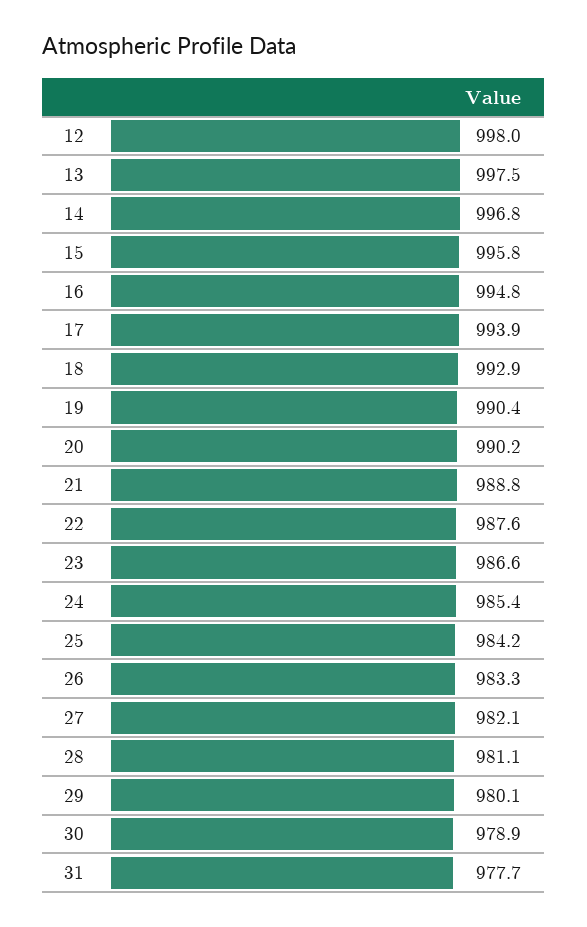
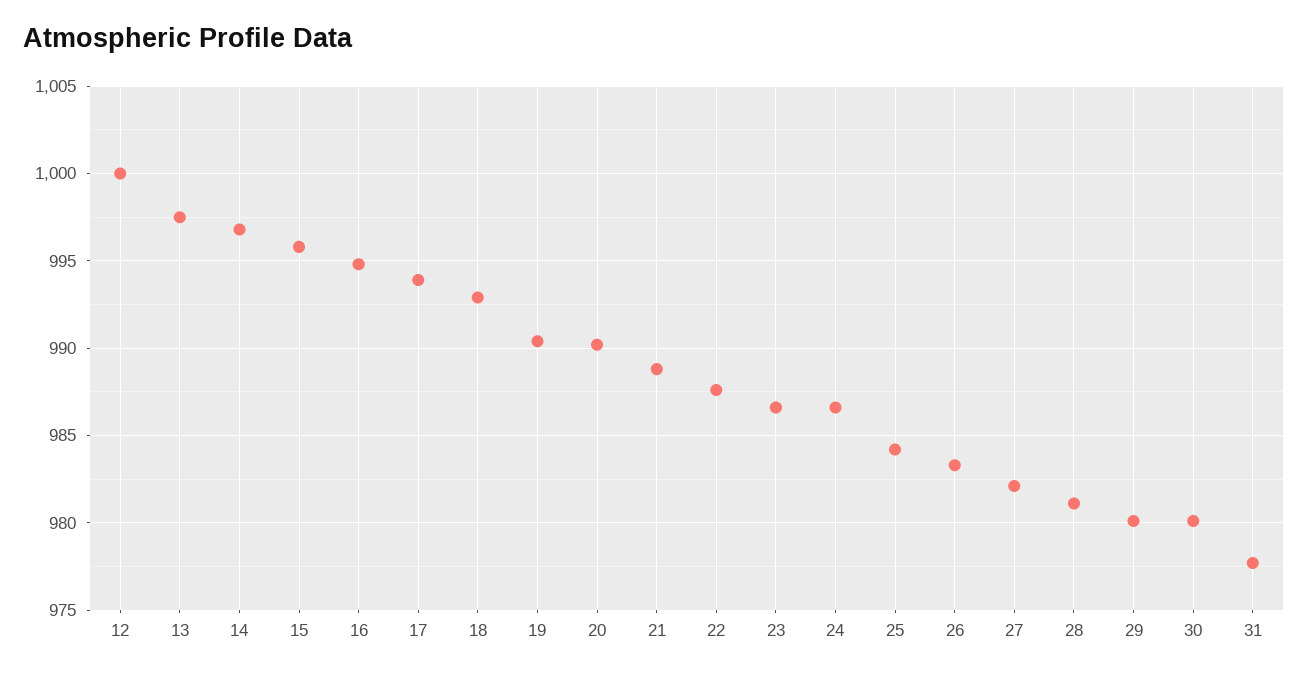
  {
-   "12": 998,
+   "12": 1000,
    "13": 997.5,
    "14": 996.8,
    "15": 995.8,
    "16": 994.8,
    "17": 993.9,
    "18": 992.9,
    "19": 990.4,
    "20": 990.2,
    "21": 988.8,
    "22": 987.6,
    "23": 986.6,
-   "24": 985.4,
+   "24": 986.5,
    "25": 984.2,
    "26": 983.3,
    "27": 982.1,
    "28": 981.1,
    "29": 980.1,
-   "30": 978.9,
+   "30": 980,
    "31": 977.7
  }

